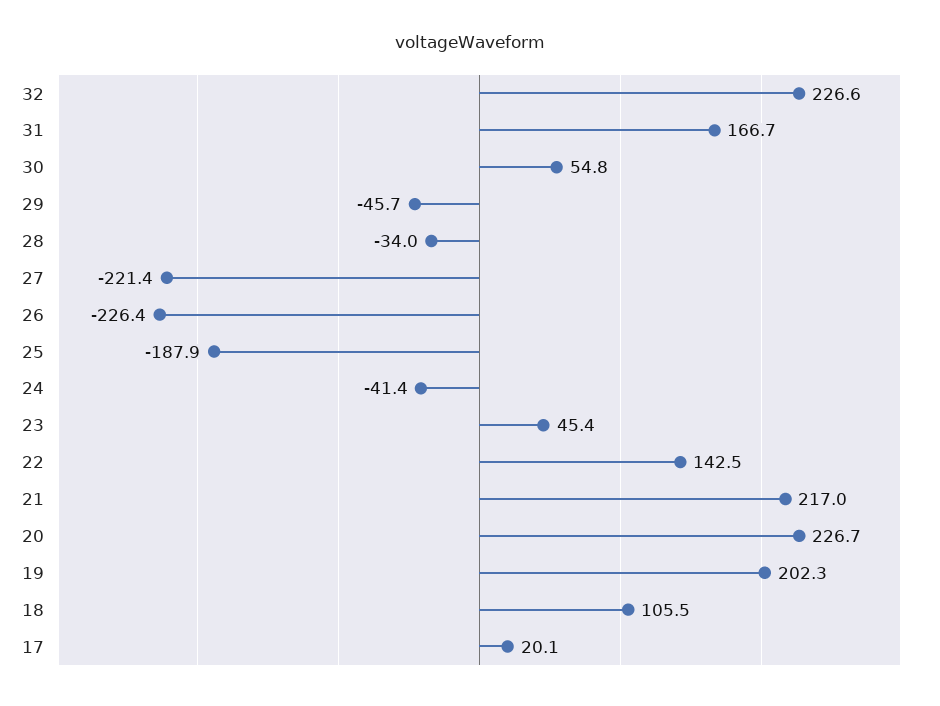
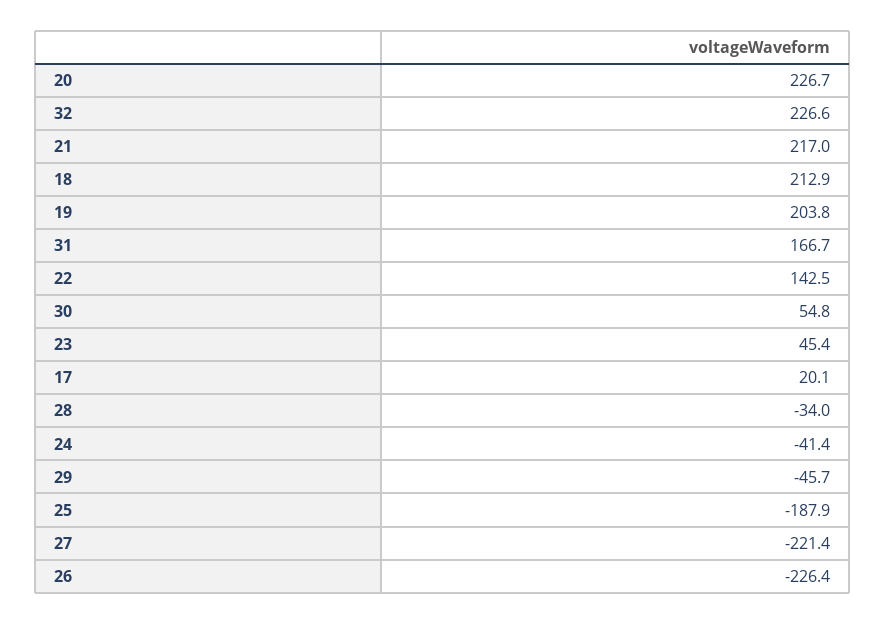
  {
    "32": 226.6,
    "31": 166.7,
    "30": 54.8,
    "29": -45.7,
    "28": -34,
    "27": -221.4,
    "26": -226.4,
    "25": -187.9,
    "24": -41.4,
    "23": 45.4,
    "22": 142.5,
    "21": 217,
    "20": 226.7,
-   "19": 202.3,
+   "19": 203.8,
-   "18": 105.5,
+   "18": 212.9,
    "17": 20.1
  }

